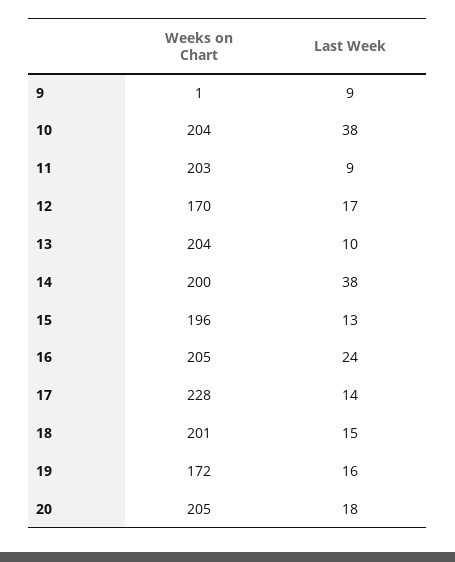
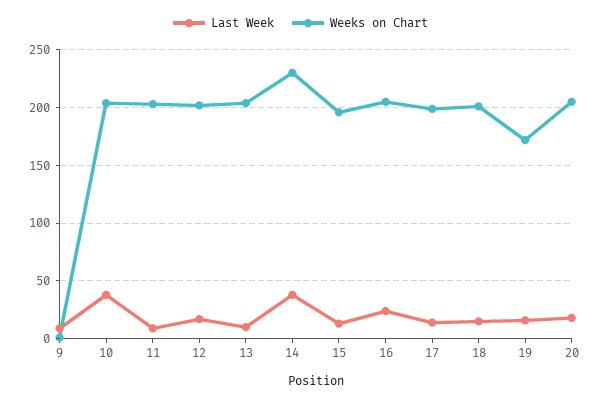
  {
    "Weeks on Chart": {
      "9": 1,
      "10": 204,
      "11": 203,
-     "12": 170,
+     "12": 200,
      "13": 204,
-     "14": 200,
+     "14": 230,
      "15": 196,
      "16": 205,
-     "17": 228,
+     "17": 200,
      "18": 201,
      "19": 172,
      "20": 205
    },
    "Last Week": {
      "9": 9,
      "10": 38,
      "11": 9,
      "12": 17,
      "13": 10,
      "14": 38,
      "15": 13,
      "16": 24,
      "17": 14,
      "18": 15,
      "19": 16,
      "20": 18
    }
  }

